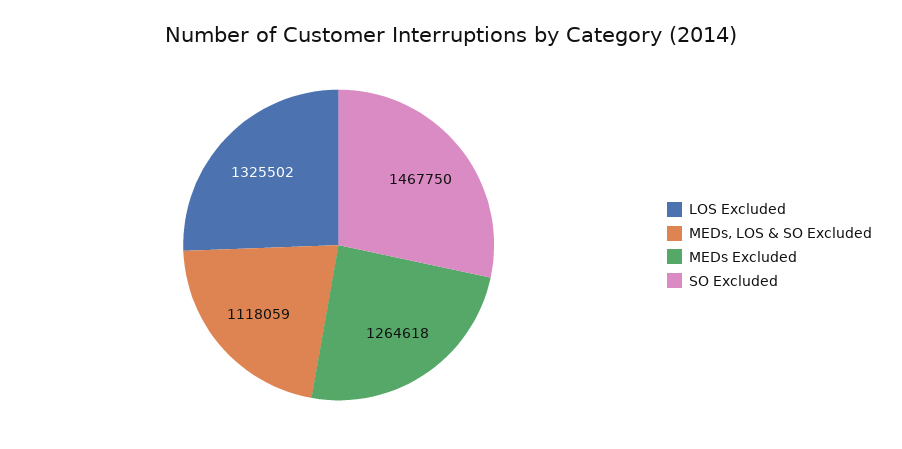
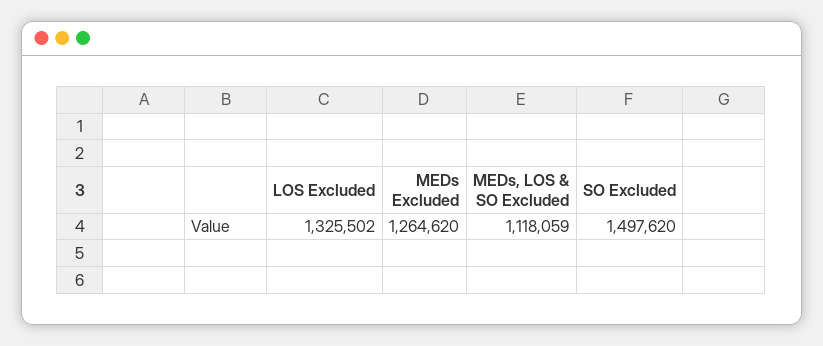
  {
    "LOS Excluded": 1325502,
    "MEDs, LOS & SO Excluded": 1118059,
-   "MEDs Excluded": 1264618,
+   "MEDs Excluded": 1264620,
-   "SO Excluded": 1467750
+   "SO Excluded": 1497620
  }

